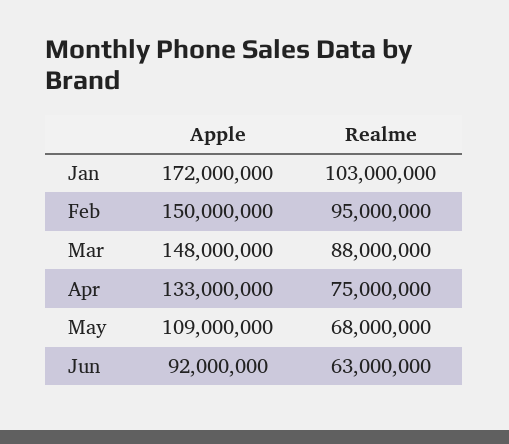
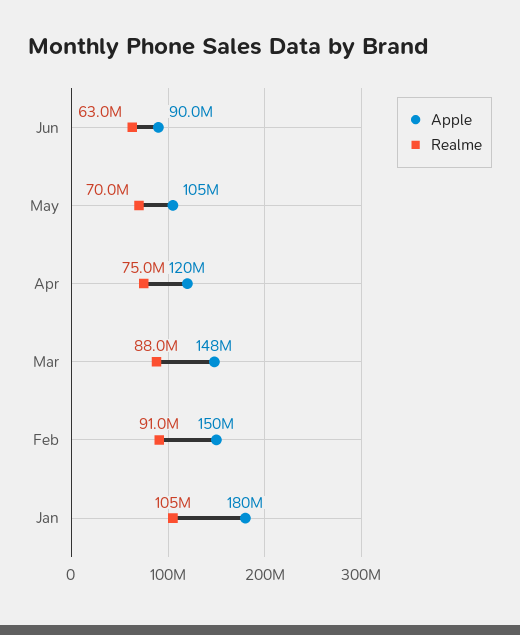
  {
    "Apple": {
-     "Jan": 172000000,
+     "Jan": 180000000,
      "Feb": 150000000,
      "Mar": 148000000,
-     "Apr": 133000000,
+     "Apr": 120000000,
-     "May": 109000000,
+     "May": 105000000,
-     "Jun": 92000000
+     "Jun": 90000000
    },
    "Realme": {
-     "Jan": 103000000,
+     "Jan": 105000000,
-     "Feb": 95000000,
+     "Feb": 91000000,
      "Mar": 88000000,
      "Apr": 75000000,
-     "May": 68000000,
+     "May": 70000000,
      "Jun": 63000000
    }
  }

